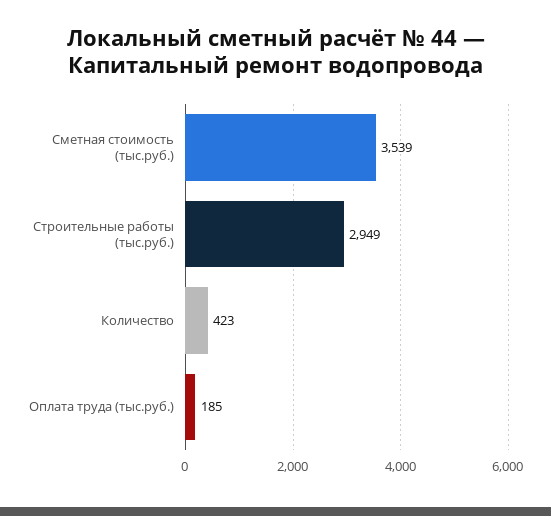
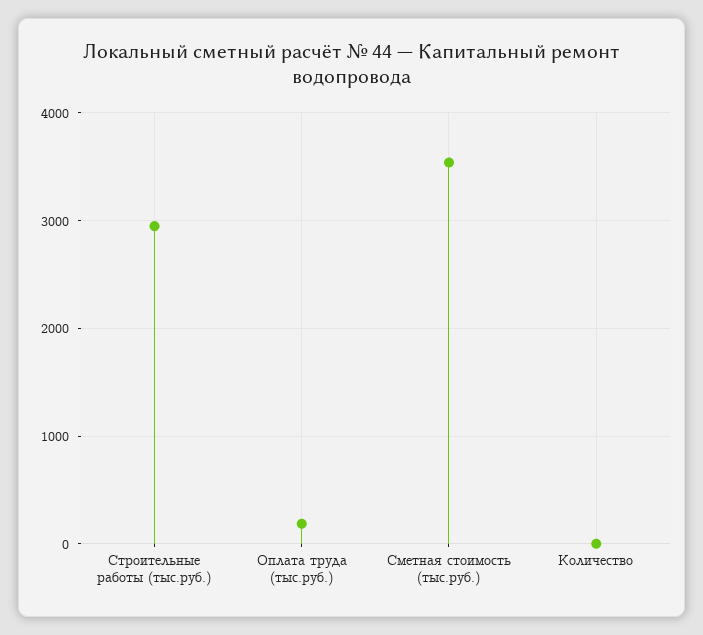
  {
    "Сметная стоимость (тыс.руб.)": 3539,
    "Строительные работы (тыс.руб.)": 2949,
-   "Количество": 423,
+   "Количество": 0,
    "Оплата труда (тыс.руб.)": 185
  }

